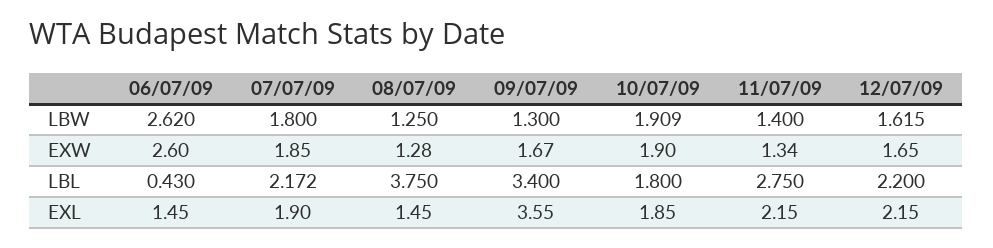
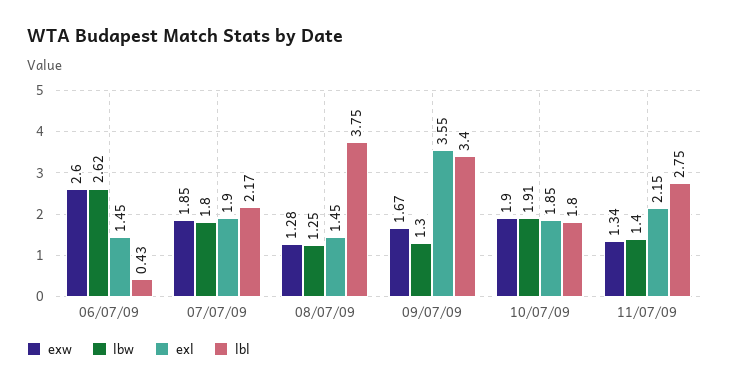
  {
    "LBW": {
      "06/07/09": 2.62,
      "07/07/09": 1.8,
      "08/07/09": 1.25,
      "09/07/09": 1.3,
      "10/07/09": 1.909,
-     "11/07/09": 1.4,
+     "11/07/09": 1.4
-     "12/07/09": 1.615
    },
    "EXW": {
      "06/07/09": 2.6,
      "07/07/09": 1.85,
      "08/07/09": 1.28,
      "09/07/09": 1.67,
      "10/07/09": 1.9,
-     "11/07/09": 1.34,
+     "11/07/09": 1.34
-     "12/07/09": 1.65
    },
    "LBL": {
      "06/07/09": 0.43,
      "07/07/09": 2.172,
      "08/07/09": 3.75,
      "09/07/09": 3.4,
      "10/07/09": 1.8,
-     "11/07/09": 2.75,
+     "11/07/09": 2.75
-     "12/07/09": 2.2
    },
    "EXL": {
      "06/07/09": 1.45,
      "07/07/09": 1.9,
      "08/07/09": 1.45,
      "09/07/09": 3.55,
      "10/07/09": 1.85,
-     "11/07/09": 2.15,
+     "11/07/09": 2.15
-     "12/07/09": 2.15
    }
  }

